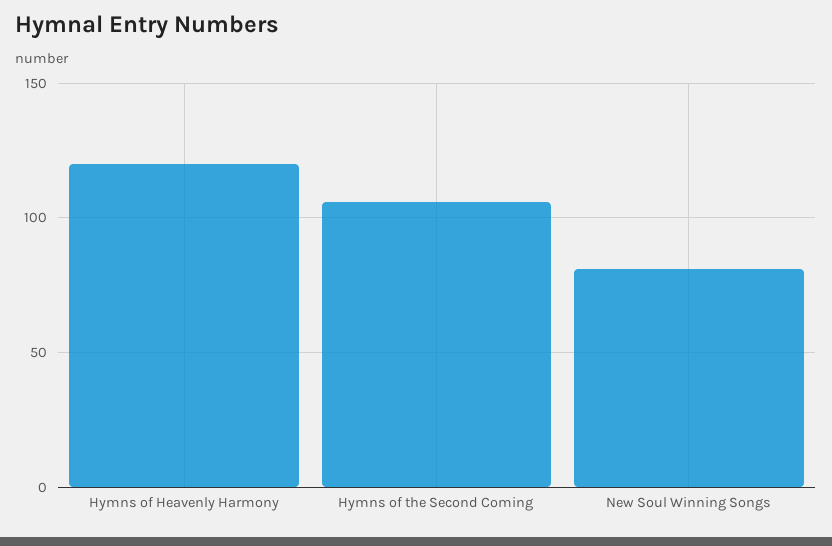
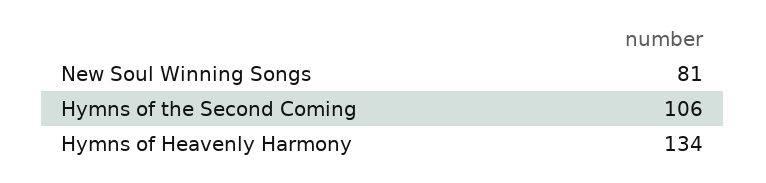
  {
-   "Hymns of Heavenly Harmony": 120,
+   "Hymns of Heavenly Harmony": 134,
    "Hymns of the Second Coming": 106,
    "New Soul Winning Songs": 81
  }

